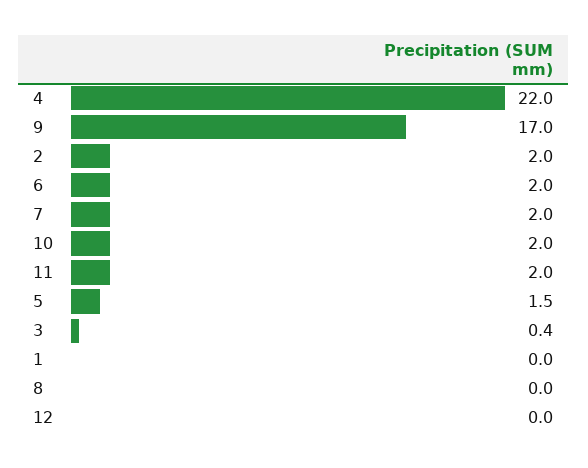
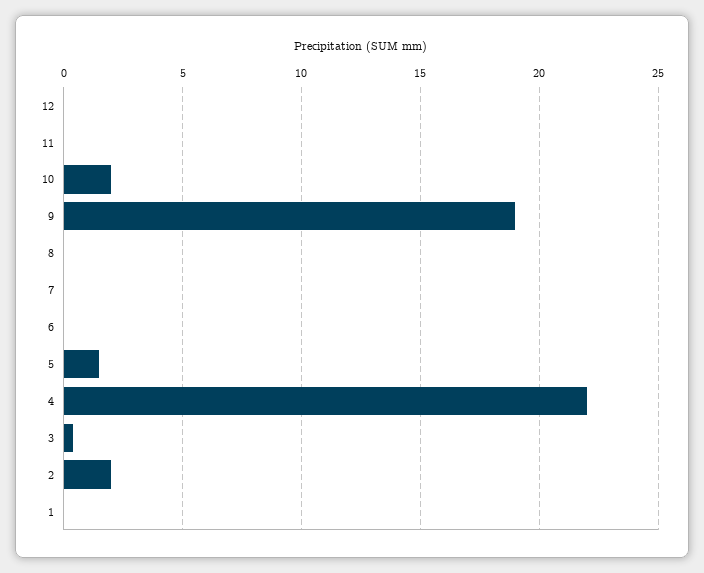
  {
    "4": 22,
-   "9": 17,
+   "9": 19,
    "2": 2,
-   "6": 2,
+   "6": 0,
-   "7": 2,
+   "7": 0,
    "10": 2,
-   "11": 2,
+   "11": 0,
    "5": 1.5,
    "3": 0.4,
    "1": 0,
    "8": 0,
    "12": 0
  }

